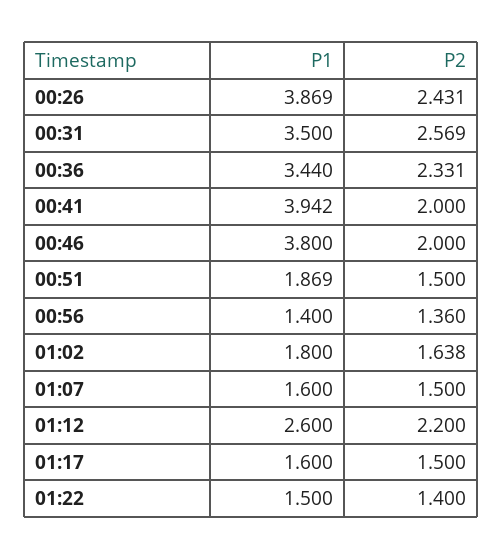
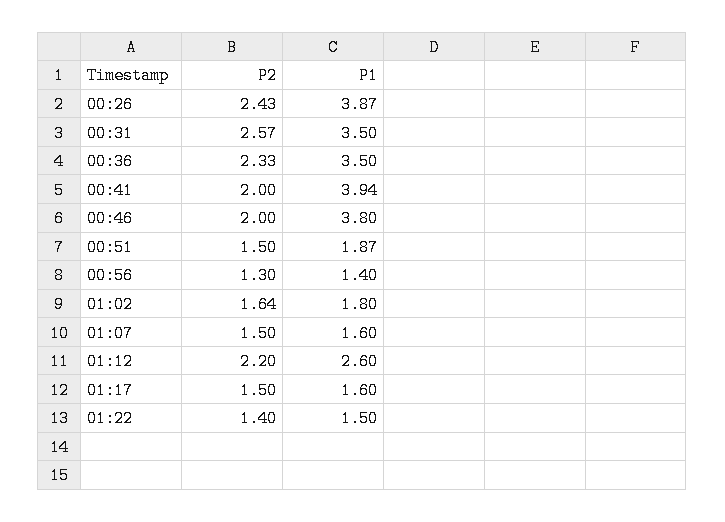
  {
    "P1": {
      "00:26": 3.869,
      "00:31": 3.5,
-     "00:36": 3.44,
+     "00:36": 3.5,
      "00:41": 3.942,
      "00:46": 3.8,
      "00:51": 1.869,
      "00:56": 1.4,
      "01:02": 1.8,
      "01:07": 1.6,
      "01:12": 2.6,
      "01:17": 1.6,
      "01:22": 1.5
    },
    "P2": {
      "00:26": 2.431,
      "00:31": 2.569,
      "00:36": 2.331,
      "00:41": 2,
      "00:46": 2,
      "00:51": 1.5,
-     "00:56": 1.36,
+     "00:56": 1.3,
      "01:02": 1.638,
      "01:07": 1.5,
      "01:12": 2.2,
      "01:17": 1.5,
      "01:22": 1.4
    }
  }

